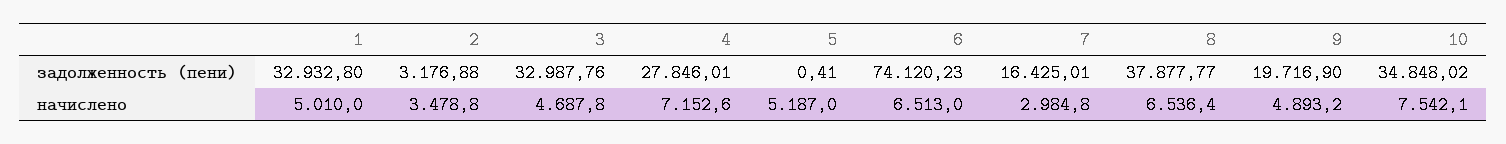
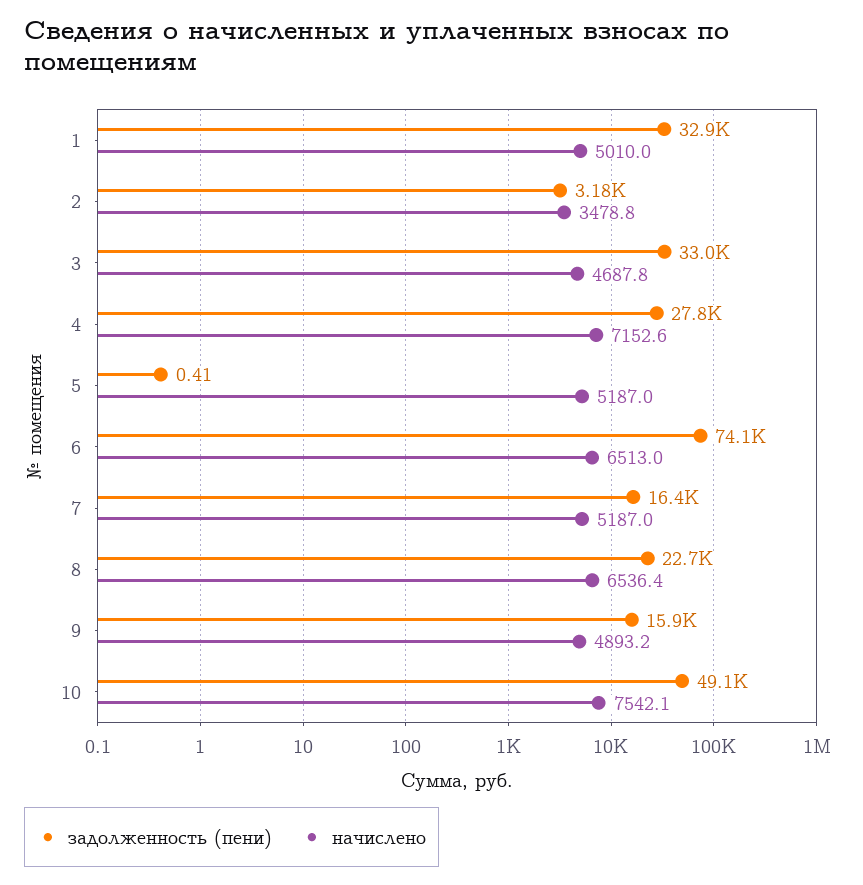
  {
    "задолженность (пени)": {
      "1": 32932.8,
      "2": 3176.88,
      "3": 32987.76,
      "4": 27846.01,
      "5": 0.41,
      "6": 74120.23,
      "7": 16425.01,
-     "8": 37877.77,
+     "8": 22700,
-     "9": 19716.9,
+     "9": 15900,
-     "10": 34848.02
+     "10": 49100
    },
    "начислено": {
      "1": 5010,
      "2": 3478.8,
      "3": 4687.8,
      "4": 7152.6,
      "5": 5187,
      "6": 6513,
-     "7": 2984.8,
+     "7": 5187,
      "8": 6536.4,
      "9": 4893.2,
      "10": 7542.1
    }
  }

